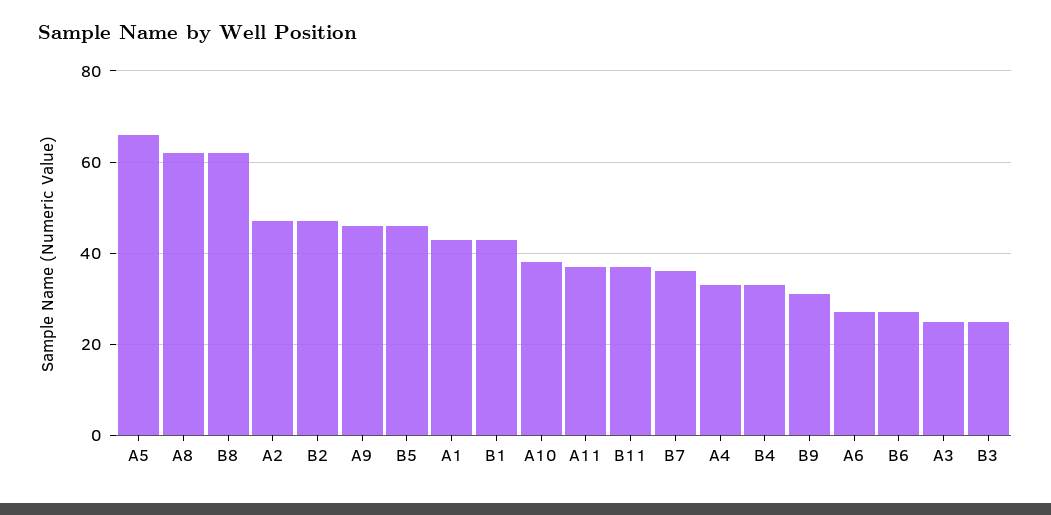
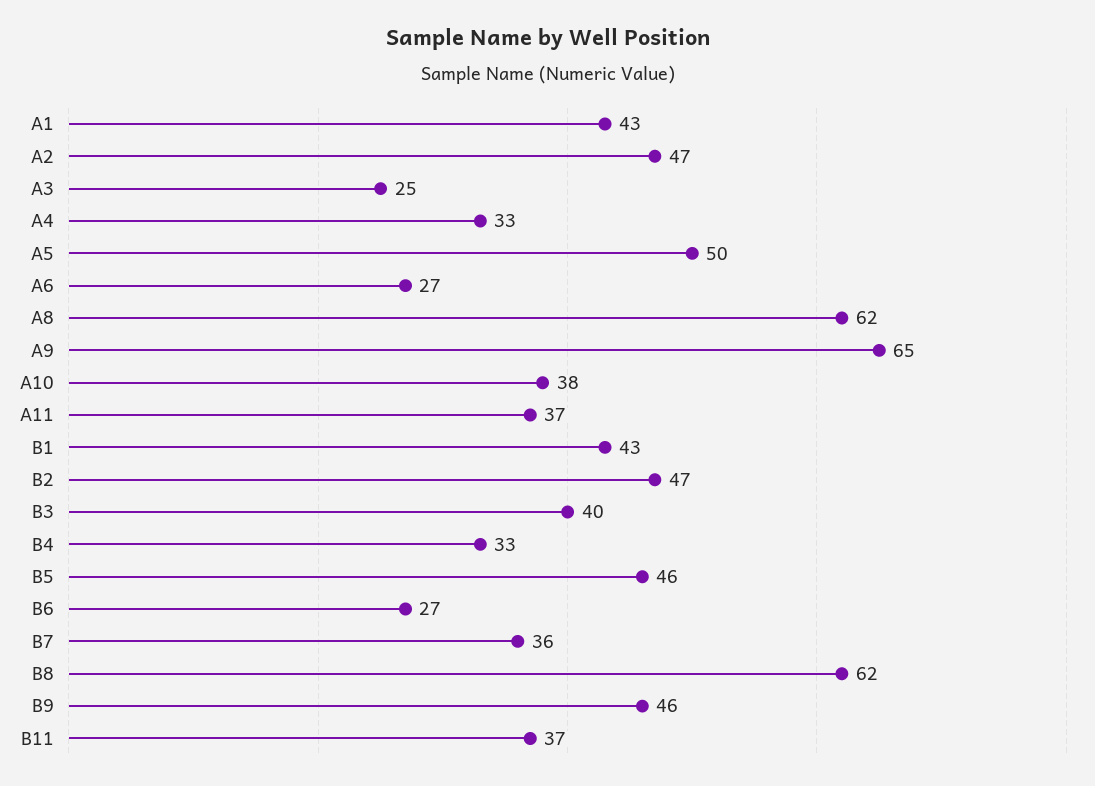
  {
-   "A5": 65,
+   "A5": 50,
    "A8": 62,
    "B8": 62,
    "A2": 47,
    "B2": 47,
-   "A9": 45,
+   "A9": 65,
    "B5": 46,
    "A1": 43,
    "B1": 43,
    "A10": 38,
    "A11": 37,
    "B11": 37,
    "B7": 36,
    "A4": 33,
    "B4": 33,
-   "B9": 30,
+   "B9": 46,
    "A6": 27,
    "B6": 27,
    "A3": 25,
-   "B3": 25
+   "B3": 40
  }

